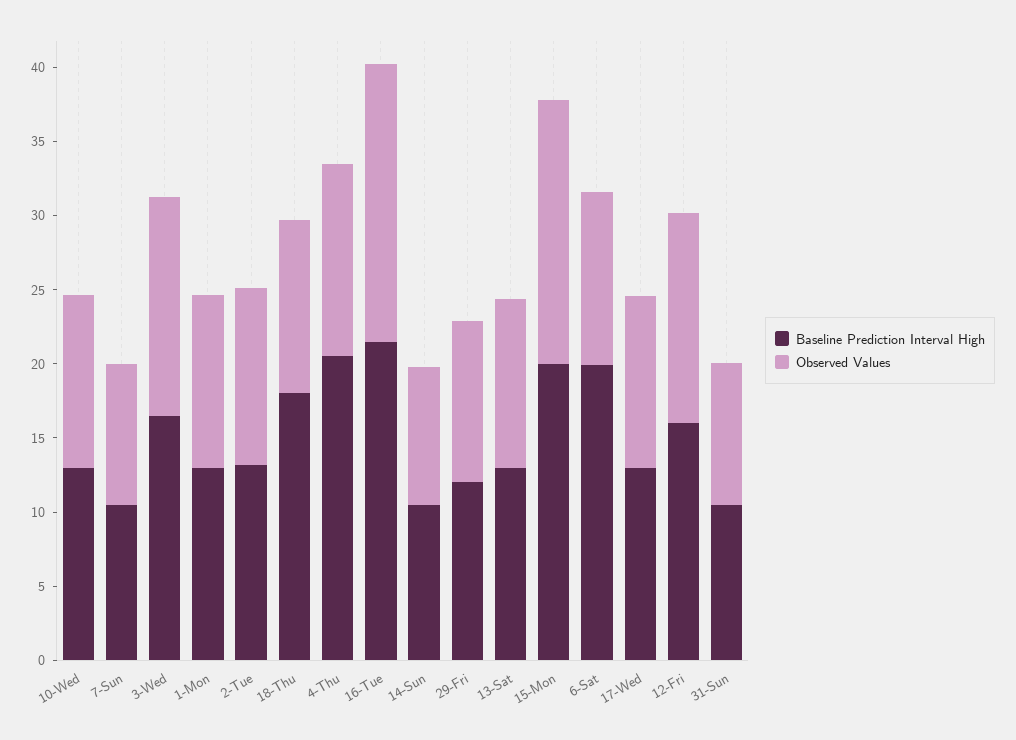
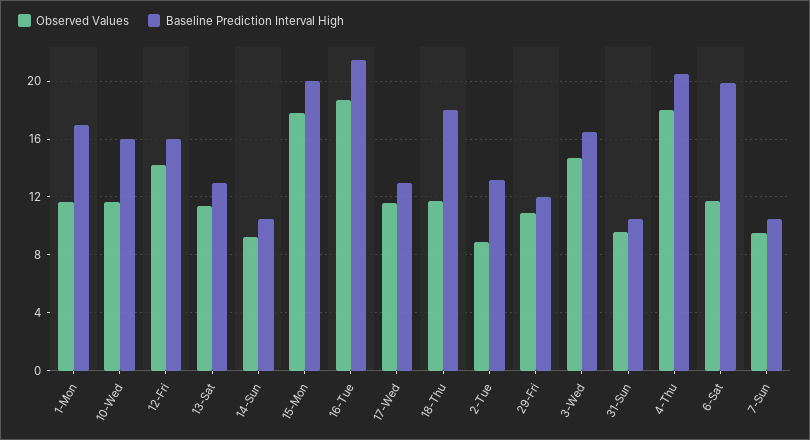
  {
    "Baseline Prediction Interval High": {
-     "10-Wed": 13,
+     "10-Wed": 16,
      "7-Sun": 10.5,
      "3-Wed": 16.5,
-     "1-Mon": 13,
+     "1-Mon": 17,
      "2-Tue": 13,
      "18-Thu": 18,
      "4-Thu": 20.5,
      "16-Tue": 21.5,
      "14-Sun": 10.5,
      "29-Fri": 12,
      "13-Sat": 13,
      "15-Mon": 20,
      "6-Sat": 20,
      "17-Wed": 13,
      "12-Fri": 16,
      "31-Sun": 10.5
    },
    "Observed Values": {
      "10-Wed": 11.5,
      "7-Sun": 9.5,
      "3-Wed": 14.5,
      "1-Mon": 11.5,
-     "2-Tue": 12,
+     "2-Tue": 9,
      "18-Thu": 11.5,
-     "4-Thu": 13,
+     "4-Thu": 18,
      "16-Tue": 18.5,
      "14-Sun": 9.5,
      "29-Fri": 11,
      "13-Sat": 11.5,
      "15-Mon": 18,
      "6-Sat": 11.5,
      "17-Wed": 11.5,
      "12-Fri": 14,
      "31-Sun": 9.5
    }
  }

